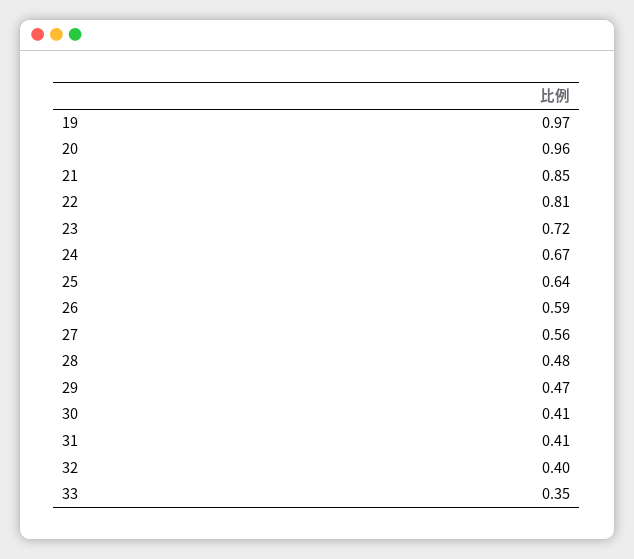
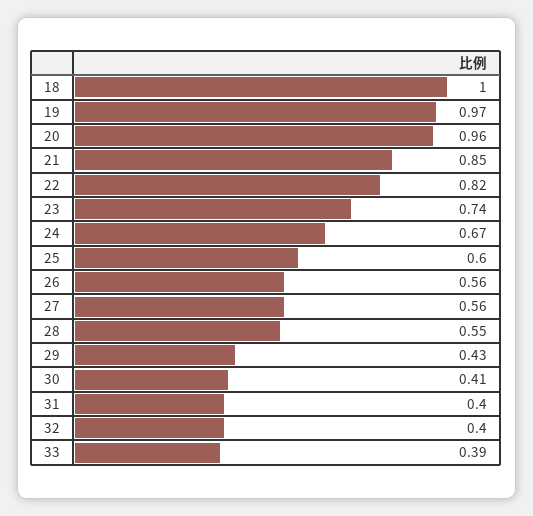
  {
    "19": 0.97,
    "20": 0.96,
    "21": 0.85,
-   "22": 0.81,
+   "22": 0.82,
-   "23": 0.72,
+   "23": 0.74,
    "24": 0.67,
-   "25": 0.64,
+   "25": 0.6,
-   "26": 0.59,
+   "26": 0.56,
    "27": 0.56,
-   "28": 0.48,
+   "28": 0.55,
-   "29": 0.47,
+   "29": 0.43,
    "30": 0.41,
-   "31": 0.41,
+   "31": 0.4,
    "32": 0.4,
-   "33": 0.35
+   "33": 0.39,
+   "18": 1
  }

